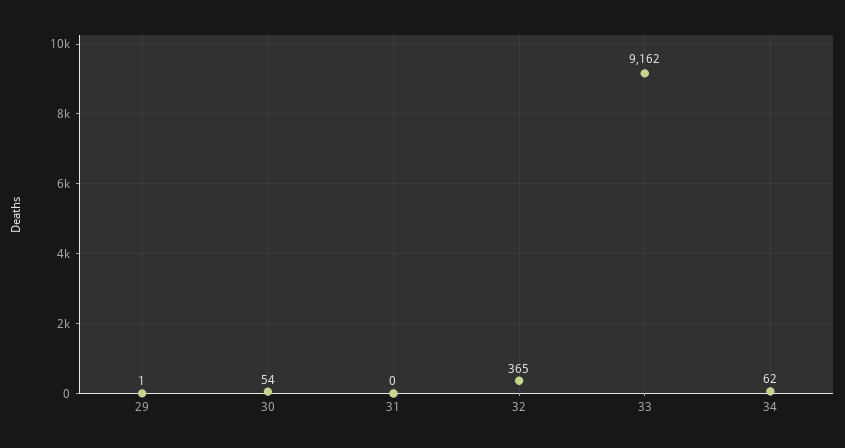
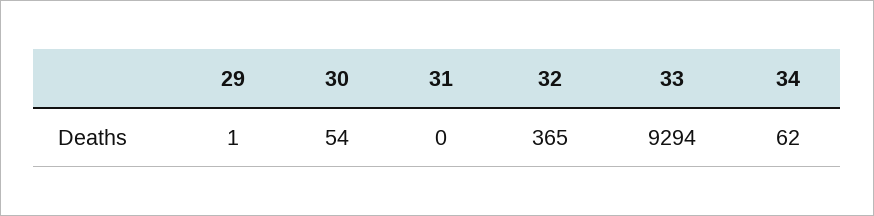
  {
    "29": 1,
    "30": 54,
    "31": 0,
    "32": 365,
-   "33": 9162,
+   "33": 9294,
    "34": 62
  }

